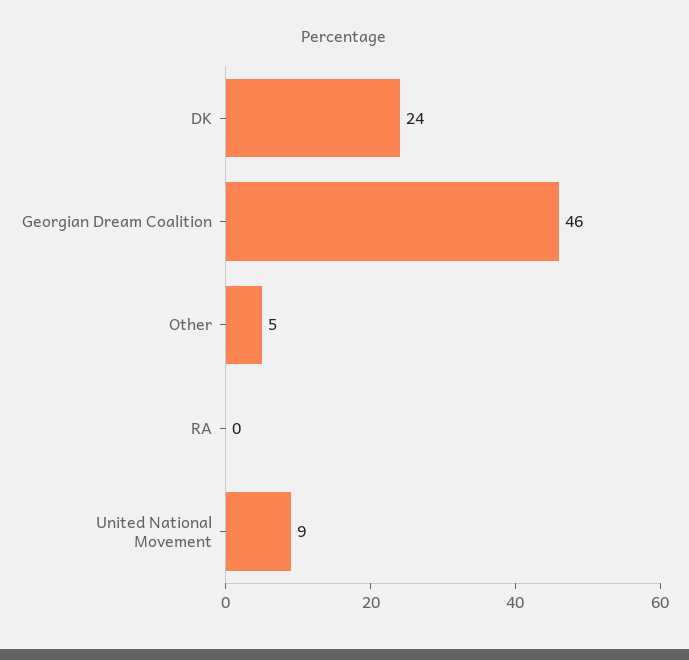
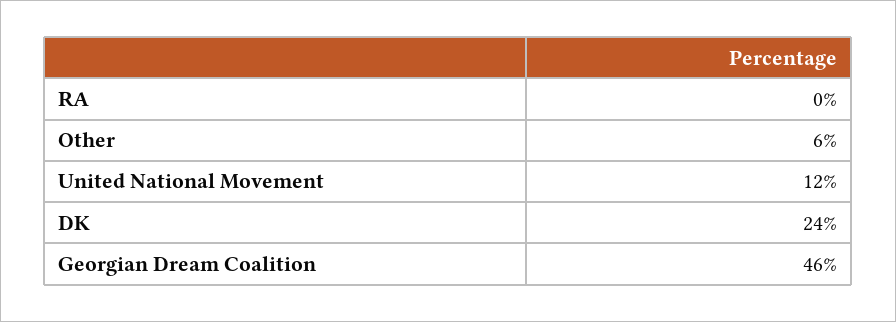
  {
    "DK": 24,
    "Georgian Dream Coalition": 46,
-   "Other": 5,
+   "Other": 6,
    "RA": 0,
-   "United National Movement": 9
+   "United National Movement": 12
  }

